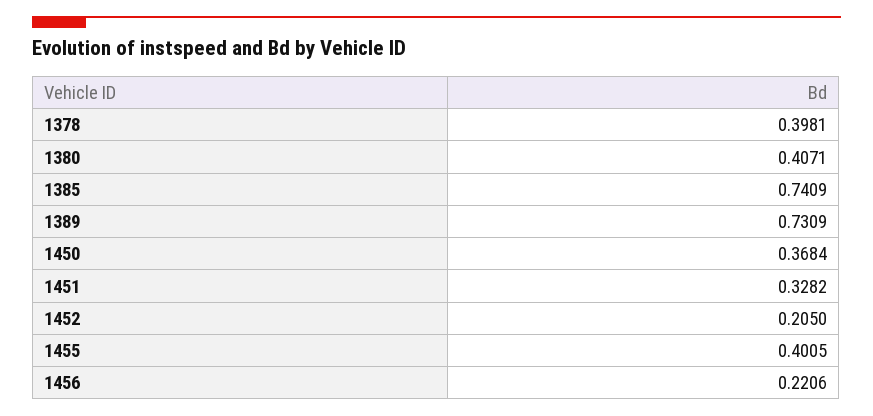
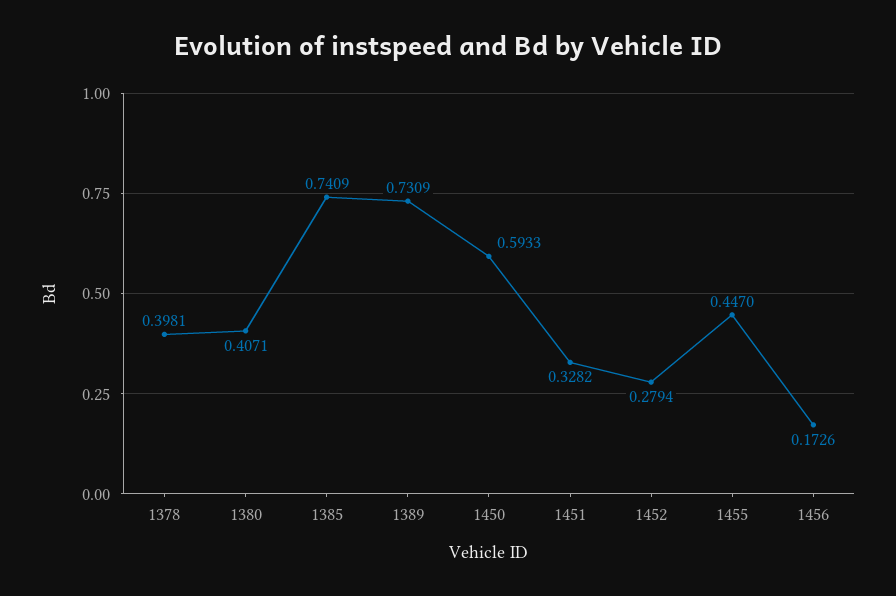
  {
    "1378": 0.3981,
    "1380": 0.4071,
    "1385": 0.7409,
    "1389": 0.7309,
-   "1450": 0.3684,
+   "1450": 0.5933,
    "1451": 0.3282,
-   "1452": 0.205,
+   "1452": 0.2794,
-   "1455": 0.4005,
+   "1455": 0.447,
-   "1456": 0.2206
+   "1456": 0.1726
  }

